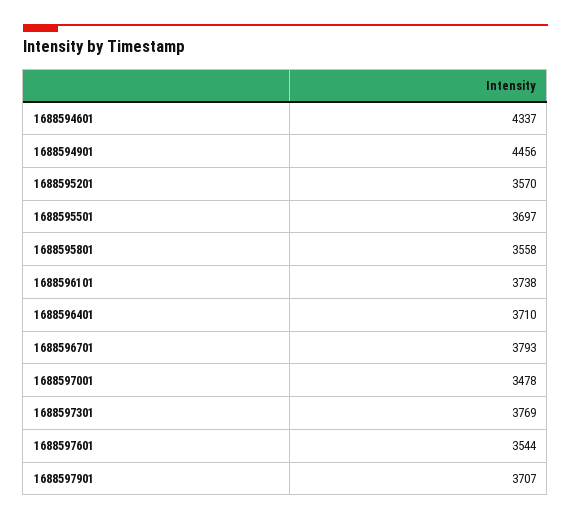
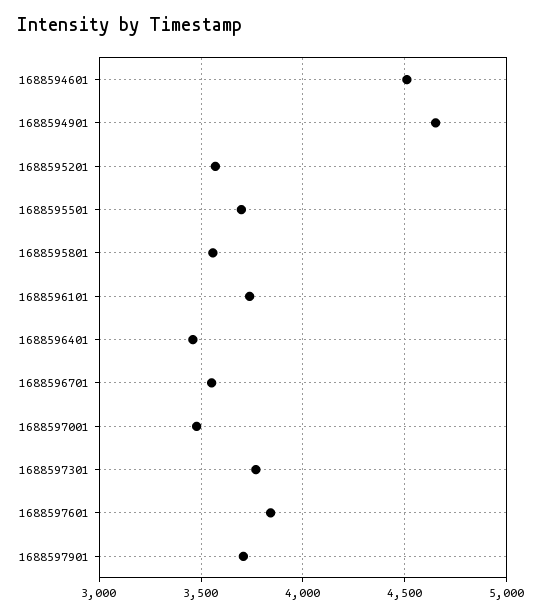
  {
-   "1688594601": 4337,
+   "1688594601": 4500,
-   "1688594901": 4456,
+   "1688594901": 4650,
    "1688595201": 3570,
    "1688595501": 3697,
    "1688595801": 3558,
    "1688596101": 3738,
-   "1688596401": 3710,
+   "1688596401": 3450,
-   "1688596701": 3793,
+   "1688596701": 3550,
    "1688597001": 3478,
    "1688597301": 3769,
-   "1688597601": 3544,
+   "1688597601": 3850,
    "1688597901": 3707
  }

